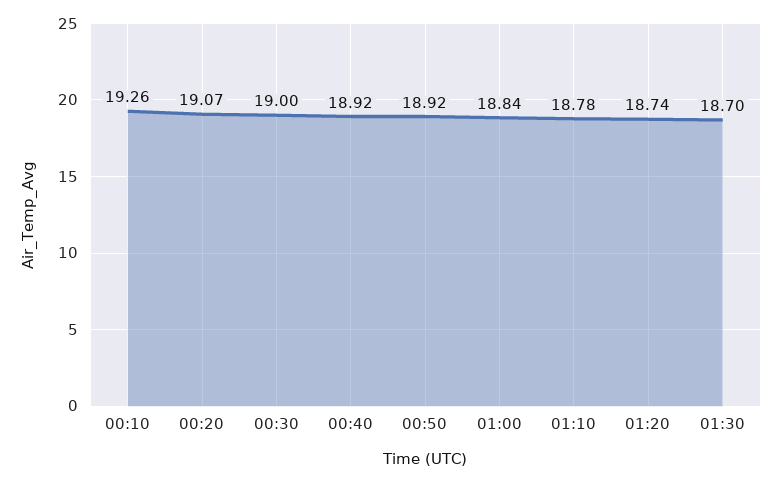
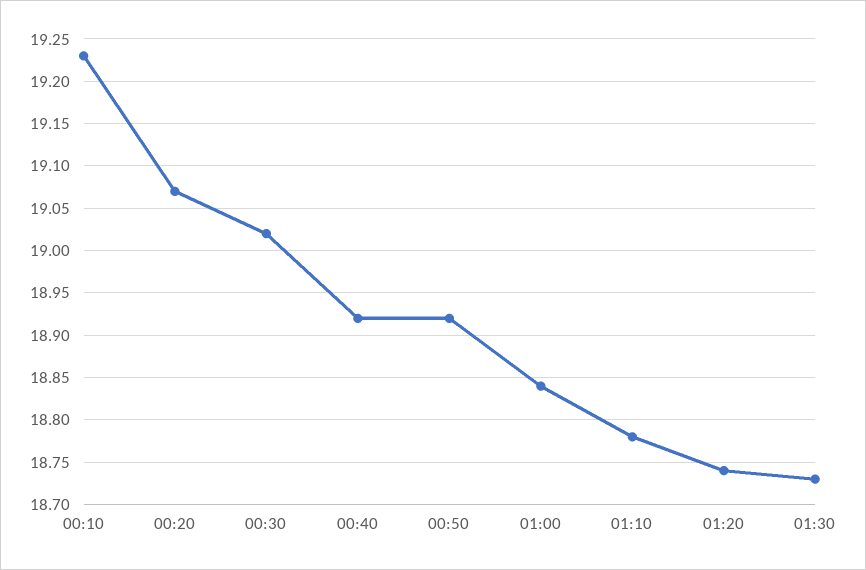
  {
-   "00:10": 19.26,
+   "00:10": 19.23,
    "00:20": 19.07,
-   "00:30": 19,
+   "00:30": 19.02,
    "00:40": 18.92,
    "00:50": 18.92,
    "01:00": 18.84,
    "01:10": 18.78,
    "01:20": 18.74,
-   "01:30": 18.7
+   "01:30": 18.73
  }

